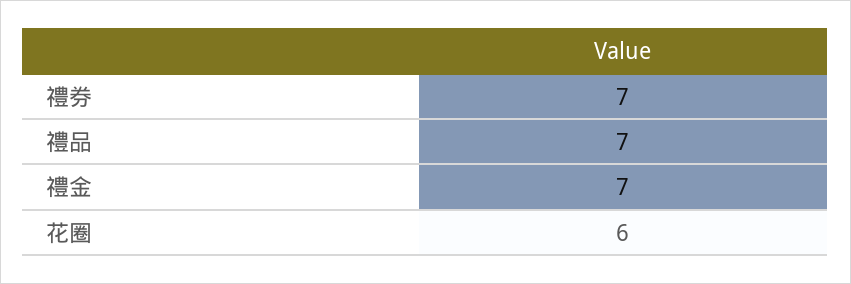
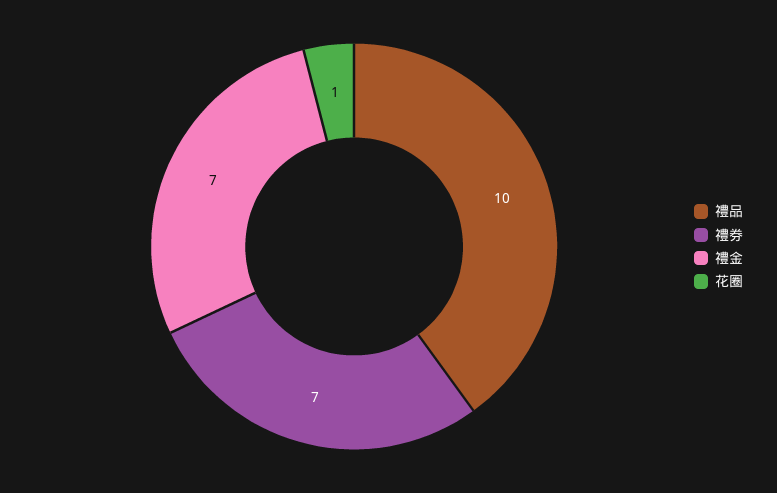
  {
    "禮券": 7,
-   "禮品": 7,
+   "禮品": 10,
    "禮金": 7,
-   "花圈": 6
+   "花圈": 1
  }

